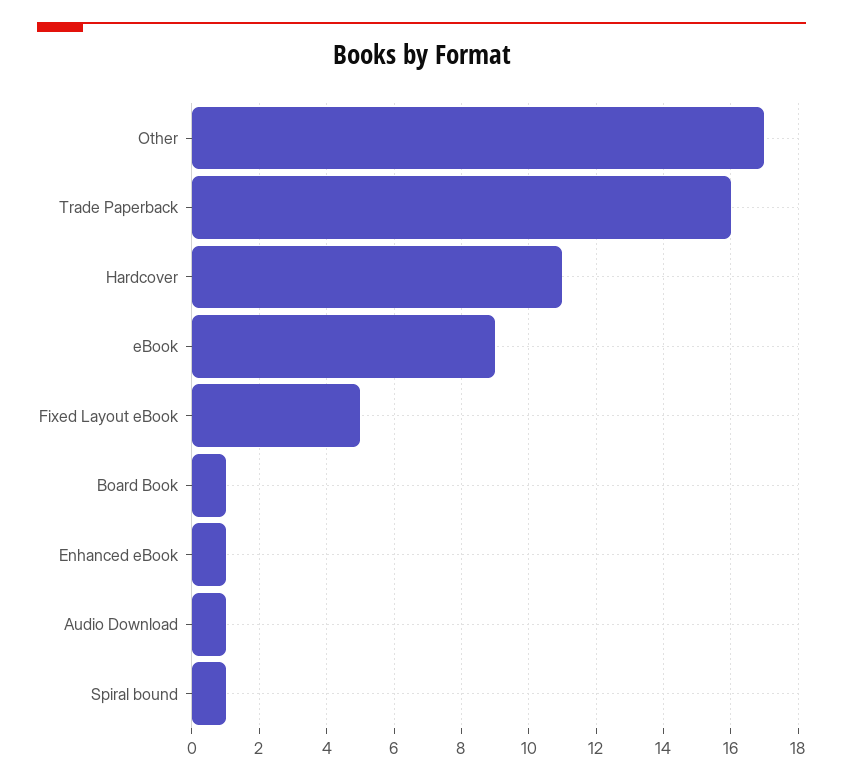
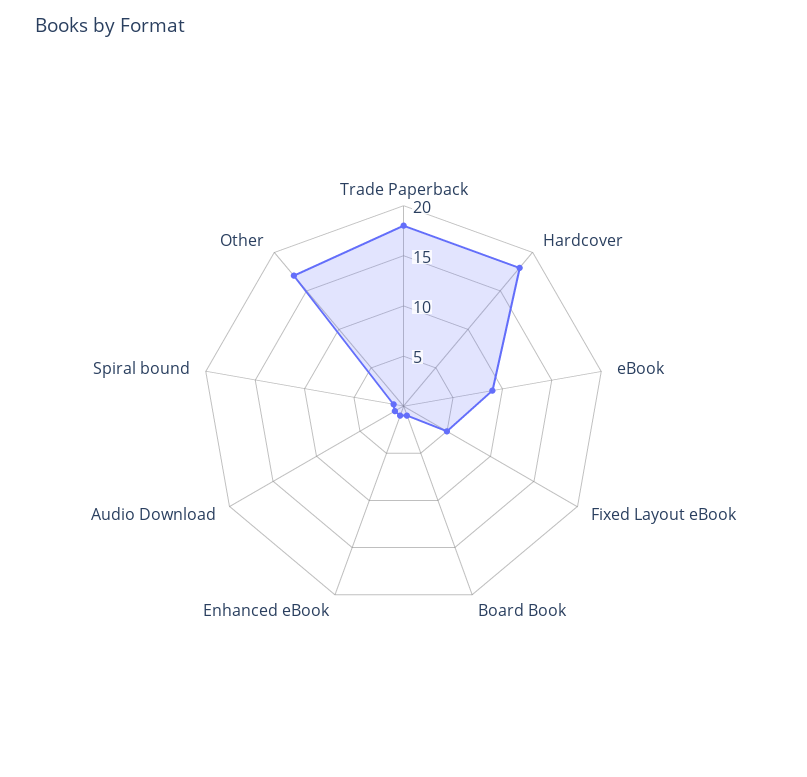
  {
    "Other": 17,
-   "Trade Paperback": 16,
+   "Trade Paperback": 18,
-   "Hardcover": 11,
+   "Hardcover": 18,
    "eBook": 9,
    "Fixed Layout eBook": 5,
    "Board Book": 1,
    "Enhanced eBook": 1,
    "Audio Download": 1,
    "Spiral bound": 1
  }

